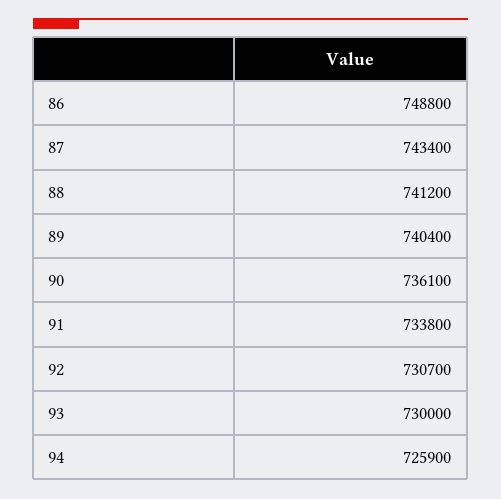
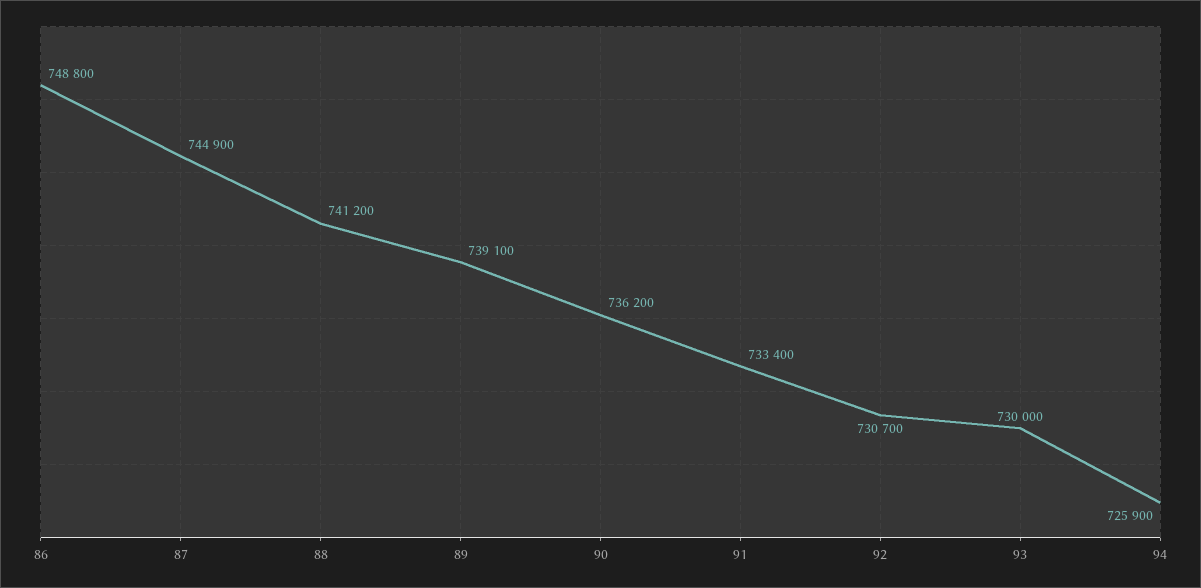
  {
    "86": 748800,
-   "87": 743400,
+   "87": 744900,
    "88": 741200,
-   "89": 740400,
+   "89": 739100,
-   "90": 736100,
+   "90": 736200,
-   "91": 733800,
+   "91": 733400,
    "92": 730700,
    "93": 730000,
    "94": 725900
  }

